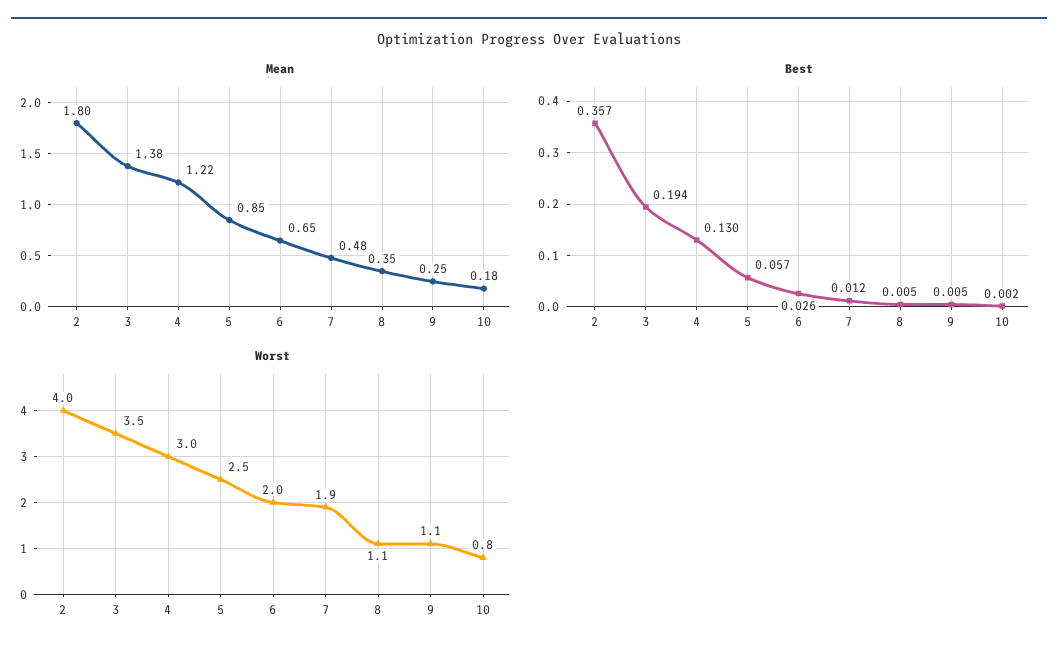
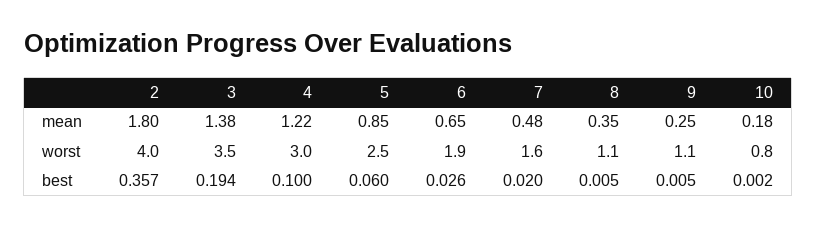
  {
    "Mean": {
      "2": 1.8,
      "3": 1.38,
      "4": 1.22,
      "5": 0.85,
      "6": 0.65,
      "7": 0.48,
      "8": 0.35,
      "9": 0.25,
      "10": 0.18
    },
    "Best": {
      "2": 0.357,
      "3": 0.194,
-     "4": 0.13,
+     "4": 0.1,
-     "5": 0.057,
+     "5": 0.06,
      "6": 0.026,
-     "7": 0.012,
+     "7": 0.02,
      "8": 0.005,
      "9": 0.005,
      "10": 0.002
    },
    "Worst": {
      "2": 4,
      "3": 3.5,
      "4": 3,
      "5": 2.5,
-     "6": 2,
+     "6": 1.9,
-     "7": 1.9,
+     "7": 1.6,
      "8": 1.1,
      "9": 1.1,
      "10": 0.8
    }
  }

